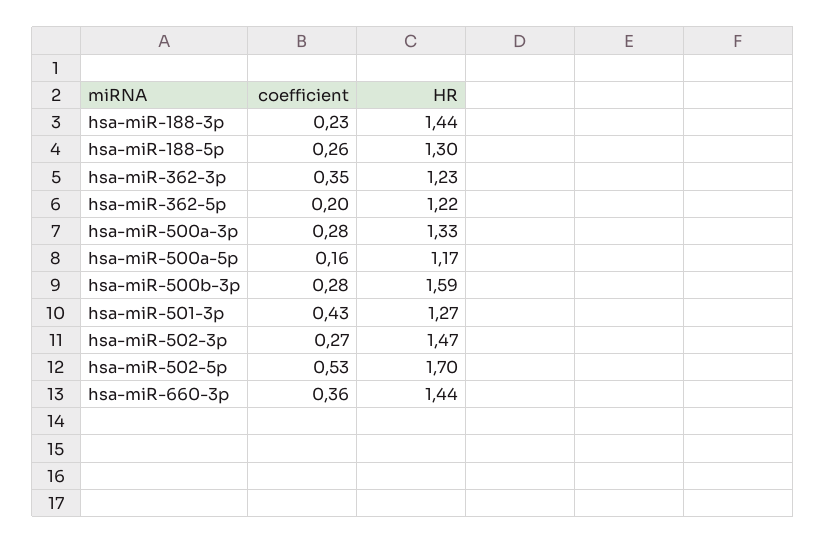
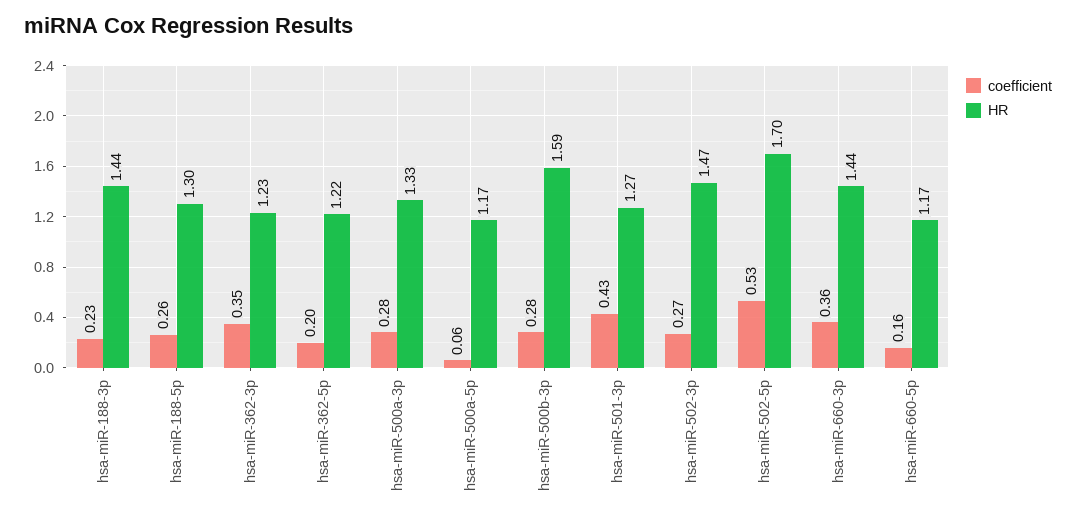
  {
    "coefficient": {
      "hsa-miR-188-3p": 0.23,
      "hsa-miR-188-5p": 0.26,
      "hsa-miR-362-3p": 0.35,
      "hsa-miR-362-5p": 0.2,
      "hsa-miR-500a-3p": 0.28,
-     "hsa-miR-500a-5p": 0.16,
+     "hsa-miR-500a-5p": 0.06,
      "hsa-miR-500b-3p": 0.28,
      "hsa-miR-501-3p": 0.43,
      "hsa-miR-502-3p": 0.27,
      "hsa-miR-502-5p": 0.53,
-     "hsa-miR-660-3p": 0.36
+     "hsa-miR-660-3p": 0.36,
+     "hsa-miR-660-5p": 0.16
    },
    "HR": {
      "hsa-miR-188-3p": 1.44,
      "hsa-miR-188-5p": 1.3,
      "hsa-miR-362-3p": 1.23,
      "hsa-miR-362-5p": 1.22,
      "hsa-miR-500a-3p": 1.33,
      "hsa-miR-500a-5p": 1.17,
      "hsa-miR-500b-3p": 1.59,
      "hsa-miR-501-3p": 1.27,
      "hsa-miR-502-3p": 1.47,
      "hsa-miR-502-5p": 1.7,
-     "hsa-miR-660-3p": 1.44
+     "hsa-miR-660-3p": 1.44,
+     "hsa-miR-660-5p": 1.17
    }
  }

